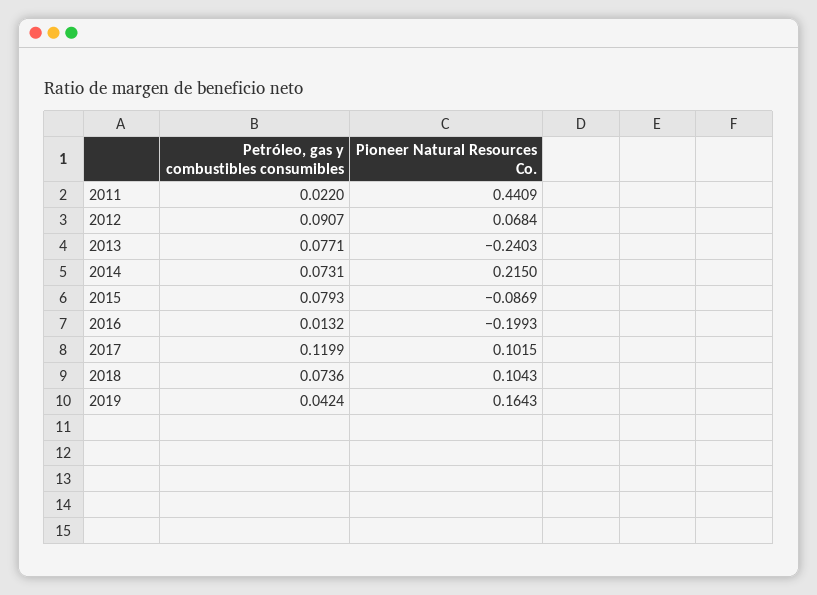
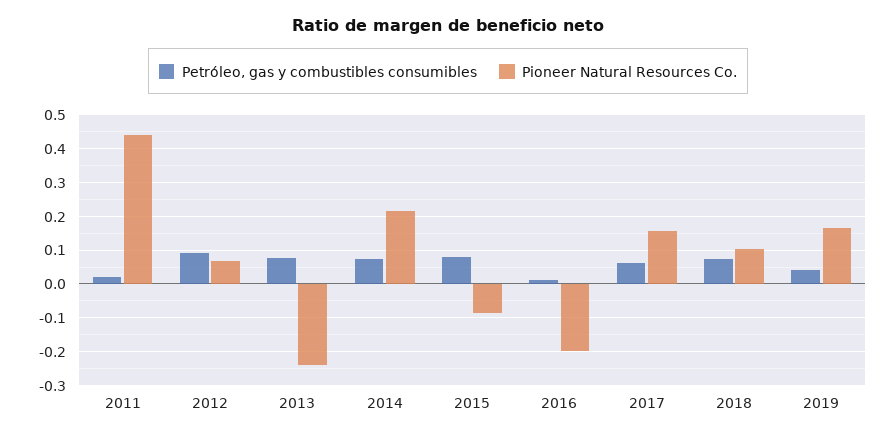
  {
    "Petróleo, gas y combustibles consumibles": {
      "2011": 0.022,
      "2012": 0.0907,
      "2013": 0.0771,
      "2014": 0.0731,
      "2015": 0.0793,
      "2016": 0.0132,
-     "2017": 0.1199,
+     "2017": 0.06,
      "2018": 0.0736,
      "2019": 0.0424
    },
    "Pioneer Natural Resources Co.": {
      "2011": 0.4409,
      "2012": 0.0684,
      "2013": -0.2403,
      "2014": 0.215,
      "2015": -0.0869,
      "2016": -0.1993,
-     "2017": 0.1015,
+     "2017": 0.16,
      "2018": 0.1043,
      "2019": 0.1643
    }
  }

